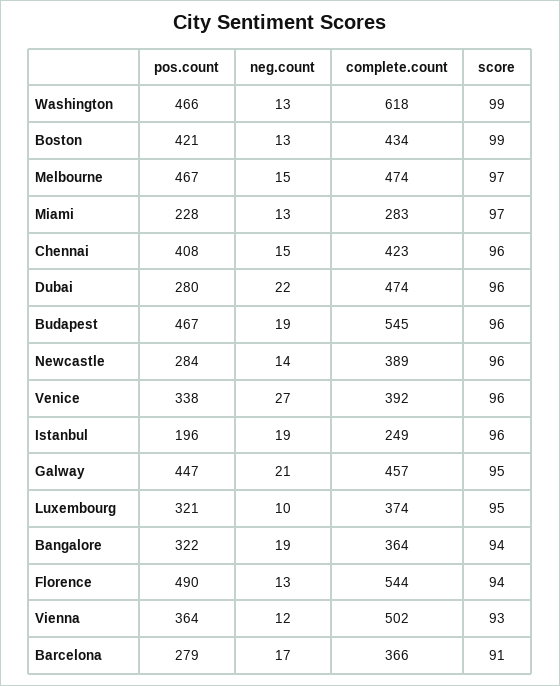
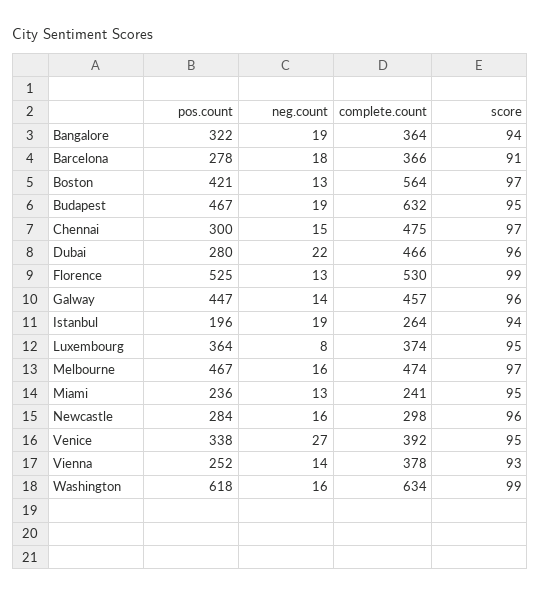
  {
    "pos.count": {
-     "Washington": 466,
+     "Washington": 618,
      "Boston": 421,
      "Melbourne": 467,
-     "Miami": 228,
+     "Miami": 236,
-     "Chennai": 408,
+     "Chennai": 300,
      "Dubai": 280,
      "Budapest": 467,
      "Newcastle": 284,
      "Venice": 338,
      "Istanbul": 196,
      "Galway": 447,
-     "Luxembourg": 321,
+     "Luxembourg": 364,
      "Bangalore": 322,
-     "Florence": 490,
+     "Florence": 525,
-     "Vienna": 364,
+     "Vienna": 252,
-     "Barcelona": 279
+     "Barcelona": 278
    },
    "neg.count": {
-     "Washington": 13,
+     "Washington": 16,
      "Boston": 13,
-     "Melbourne": 15,
+     "Melbourne": 16,
      "Miami": 13,
      "Chennai": 15,
      "Dubai": 22,
      "Budapest": 19,
-     "Newcastle": 14,
+     "Newcastle": 16,
      "Venice": 27,
      "Istanbul": 19,
-     "Galway": 21,
+     "Galway": 14,
-     "Luxembourg": 10,
+     "Luxembourg": 8,
      "Bangalore": 19,
      "Florence": 13,
-     "Vienna": 12,
+     "Vienna": 14,
-     "Barcelona": 17
+     "Barcelona": 18
    },
    "complete.count": {
-     "Washington": 618,
+     "Washington": 634,
-     "Boston": 434,
+     "Boston": 564,
      "Melbourne": 474,
-     "Miami": 283,
+     "Miami": 241,
-     "Chennai": 423,
+     "Chennai": 475,
-     "Dubai": 474,
+     "Dubai": 466,
-     "Budapest": 545,
+     "Budapest": 632,
-     "Newcastle": 389,
+     "Newcastle": 298,
      "Venice": 392,
-     "Istanbul": 249,
+     "Istanbul": 264,
      "Galway": 457,
      "Luxembourg": 374,
      "Bangalore": 364,
-     "Florence": 544,
+     "Florence": 530,
-     "Vienna": 502,
+     "Vienna": 378,
      "Barcelona": 366
    },
    "score": {
      "Washington": 99,
-     "Boston": 99,
+     "Boston": 97,
      "Melbourne": 97,
-     "Miami": 97,
+     "Miami": 95,
-     "Chennai": 96,
+     "Chennai": 97,
      "Dubai": 96,
-     "Budapest": 96,
+     "Budapest": 95,
      "Newcastle": 96,
-     "Venice": 96,
+     "Venice": 95,
-     "Istanbul": 96,
+     "Istanbul": 94,
-     "Galway": 95,
+     "Galway": 96,
      "Luxembourg": 95,
      "Bangalore": 94,
-     "Florence": 94,
+     "Florence": 99,
      "Vienna": 93,
      "Barcelona": 91
    }
  }

